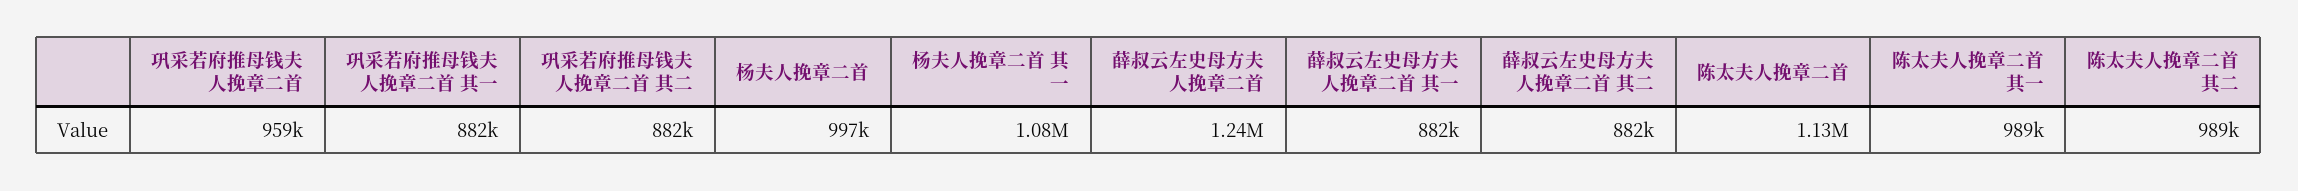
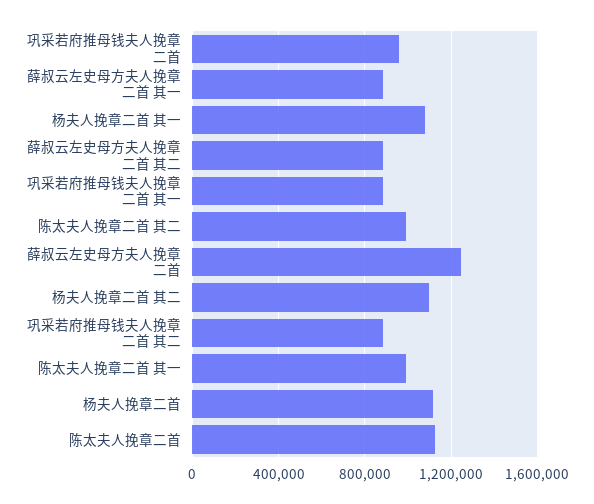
  {
    "巩采若府推母钱夫人挽章二首": 959000,
    "巩采若府推母钱夫人挽章二首 其一": 882000,
    "巩采若府推母钱夫人挽章二首 其二": 882000,
-   "杨夫人挽章二首": 997000,
+   "杨夫人挽章二首": 1100000,
    "杨夫人挽章二首 其一": 1080000,
    "薛叔云左史母方夫人挽章二首": 1240000,
    "薛叔云左史母方夫人挽章二首 其一": 882000,
    "薛叔云左史母方夫人挽章二首 其二": 882000,
    "陈太夫人挽章二首": 1130000,
    "陈太夫人挽章二首 其一": 989000,
-   "陈太夫人挽章二首 其二": 989000
+   "陈太夫人挽章二首 其二": 989000,
+   "杨夫人挽章二首 其二": 1100000
  }

